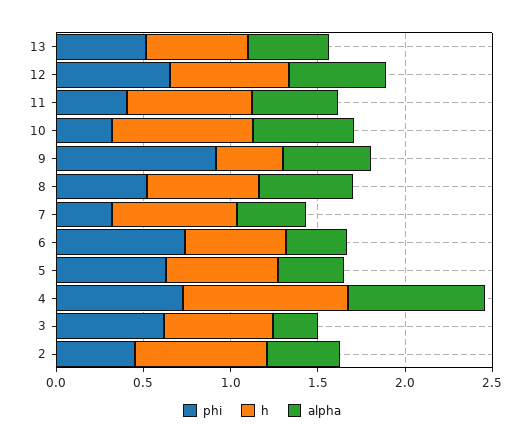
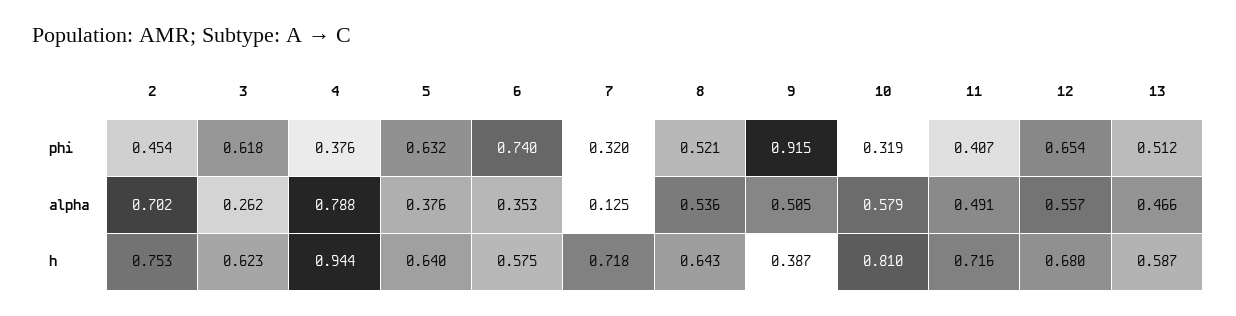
  {
    "phi": {
      "13": 0.512,
      "12": 0.654,
      "11": 0.407,
      "10": 0.319,
      "9": 0.915,
      "8": 0.521,
      "7": 0.32,
      "6": 0.74,
      "5": 0.632,
-     "4": 0.7,
+     "4": 0.376,
      "3": 0.618,
      "2": 0.454
    },
    "h": {
      "13": 0.587,
      "12": 0.68,
      "11": 0.716,
      "10": 0.81,
      "9": 0.387,
      "8": 0.643,
      "7": 0.718,
      "6": 0.575,
      "5": 0.64,
      "4": 0.944,
      "3": 0.623,
      "2": 0.753
    },
    "alpha": {
      "13": 0.466,
      "12": 0.557,
      "11": 0.491,
      "10": 0.579,
      "9": 0.505,
      "8": 0.536,
-     "7": 0.4,
+     "7": 0.125,
      "6": 0.353,
      "5": 0.376,
      "4": 0.788,
      "3": 0.262,
-     "2": 0.4
+     "2": 0.702
    }
  }

